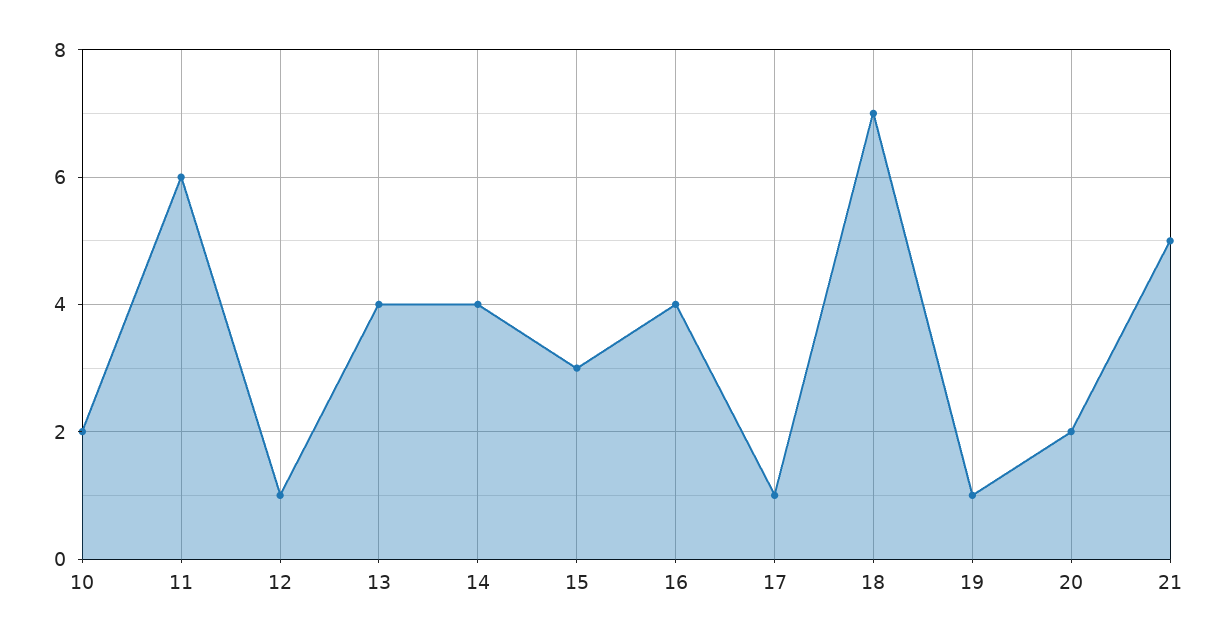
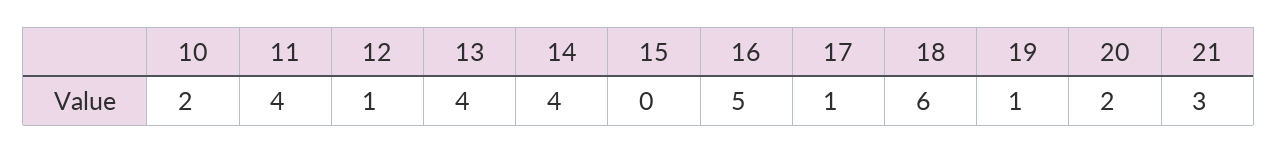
  {
    "10": 2,
-   "11": 6,
+   "11": 4,
    "12": 1,
    "13": 4,
    "14": 4,
-   "15": 3,
+   "15": 0,
-   "16": 4,
+   "16": 5,
    "17": 1,
-   "18": 7,
+   "18": 6,
    "19": 1,
    "20": 2,
-   "21": 5
+   "21": 3
  }

